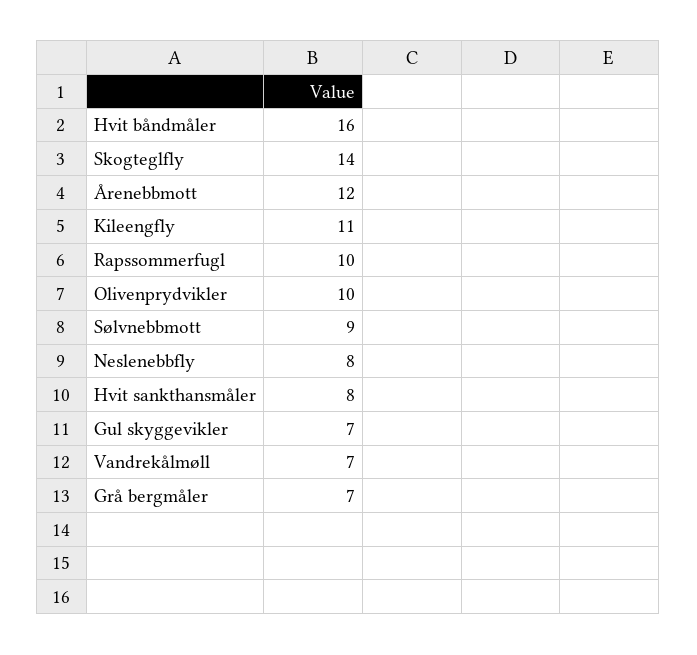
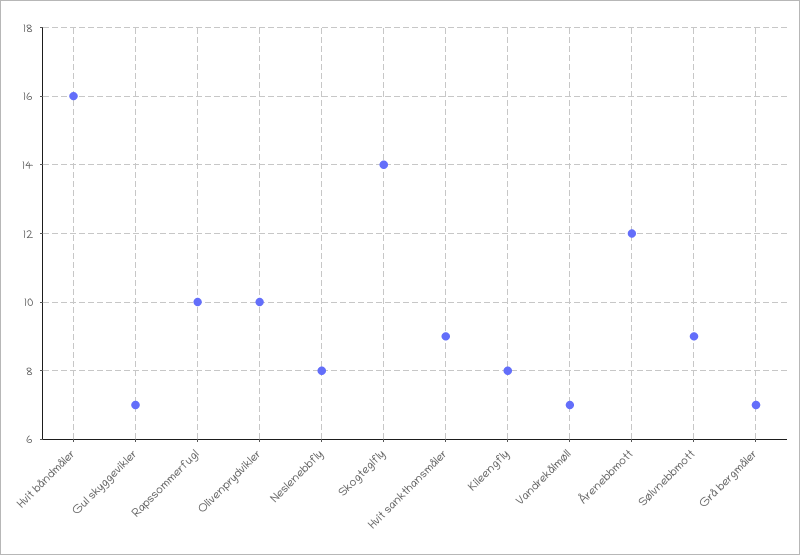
  {
    "Hvit båndmåler": 16,
    "Skogteglfly": 14,
    "Årenebbmott": 12,
-   "Kileengfly": 11,
+   "Kileengfly": 8,
    "Rapssommerfugl": 10,
    "Olivenprydvikler": 10,
    "Sølvnebbmott": 9,
    "Neslenebbfly": 8,
-   "Hvit sankthansmåler": 8,
+   "Hvit sankthansmåler": 9,
    "Gul skyggevikler": 7,
    "Vandrekålmøll": 7,
    "Grå bergmåler": 7
  }

